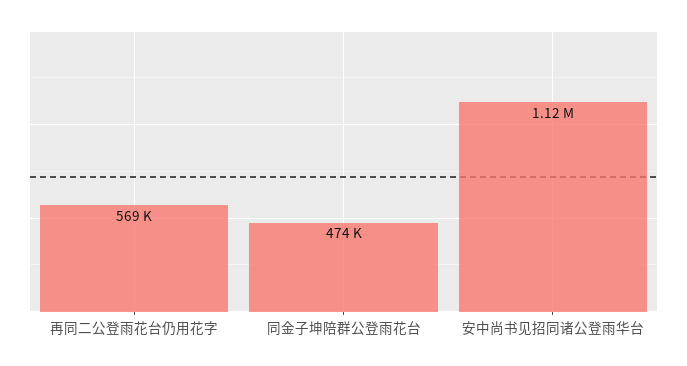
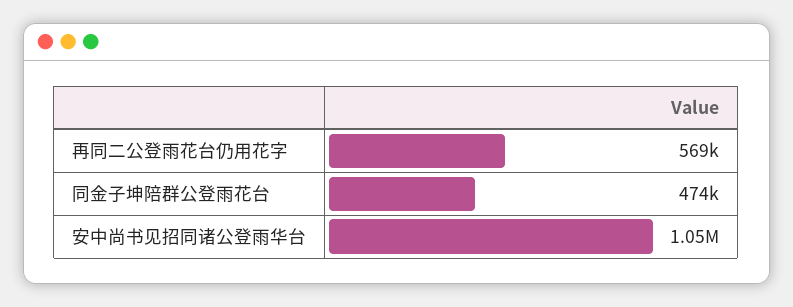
  {
    "再同二公登雨花台仍用花字": 569000,
    "同金子坤陪群公登雨花台": 474000,
-   "安中尚书见招同诸公登雨华台": 1120000
+   "安中尚书见招同诸公登雨华台": 1050000
  }

